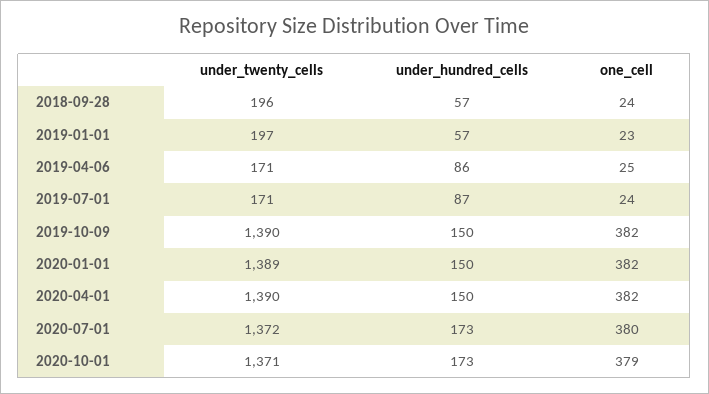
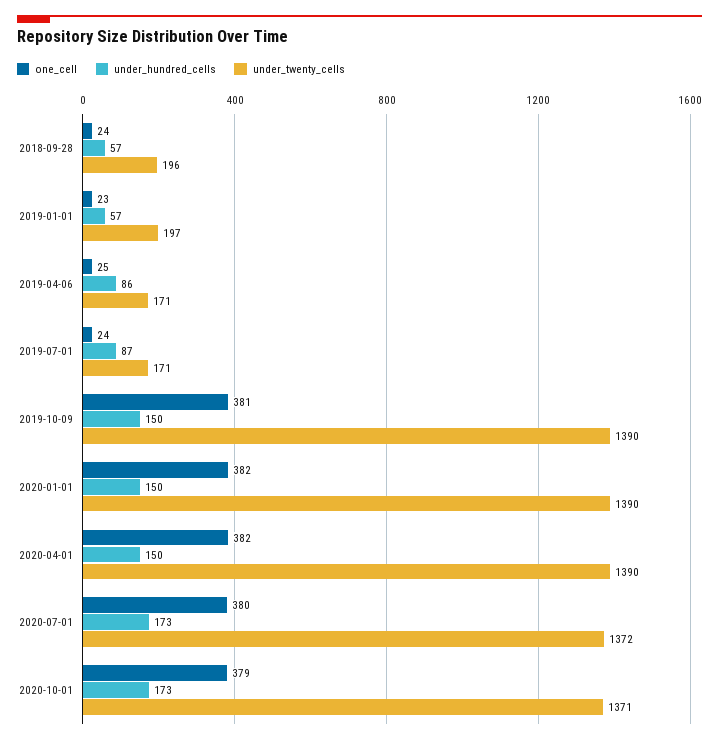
  {
    "under_twenty_cells": {
      "2018-09-28": 196,
      "2019-01-01": 197,
      "2019-04-06": 171,
      "2019-07-01": 171,
      "2019-10-09": 1390,
-     "2020-01-01": 1389,
+     "2020-01-01": 1390,
      "2020-04-01": 1390,
      "2020-07-01": 1372,
      "2020-10-01": 1371
    },
    "under_hundred_cells": {
      "2018-09-28": 57,
      "2019-01-01": 57,
      "2019-04-06": 86,
      "2019-07-01": 87,
      "2019-10-09": 150,
      "2020-01-01": 150,
      "2020-04-01": 150,
      "2020-07-01": 173,
      "2020-10-01": 173
    },
    "one_cell": {
      "2018-09-28": 24,
      "2019-01-01": 23,
      "2019-04-06": 25,
      "2019-07-01": 24,
-     "2019-10-09": 382,
+     "2019-10-09": 381,
      "2020-01-01": 382,
      "2020-04-01": 382,
      "2020-07-01": 380,
      "2020-10-01": 379
    }
  }

